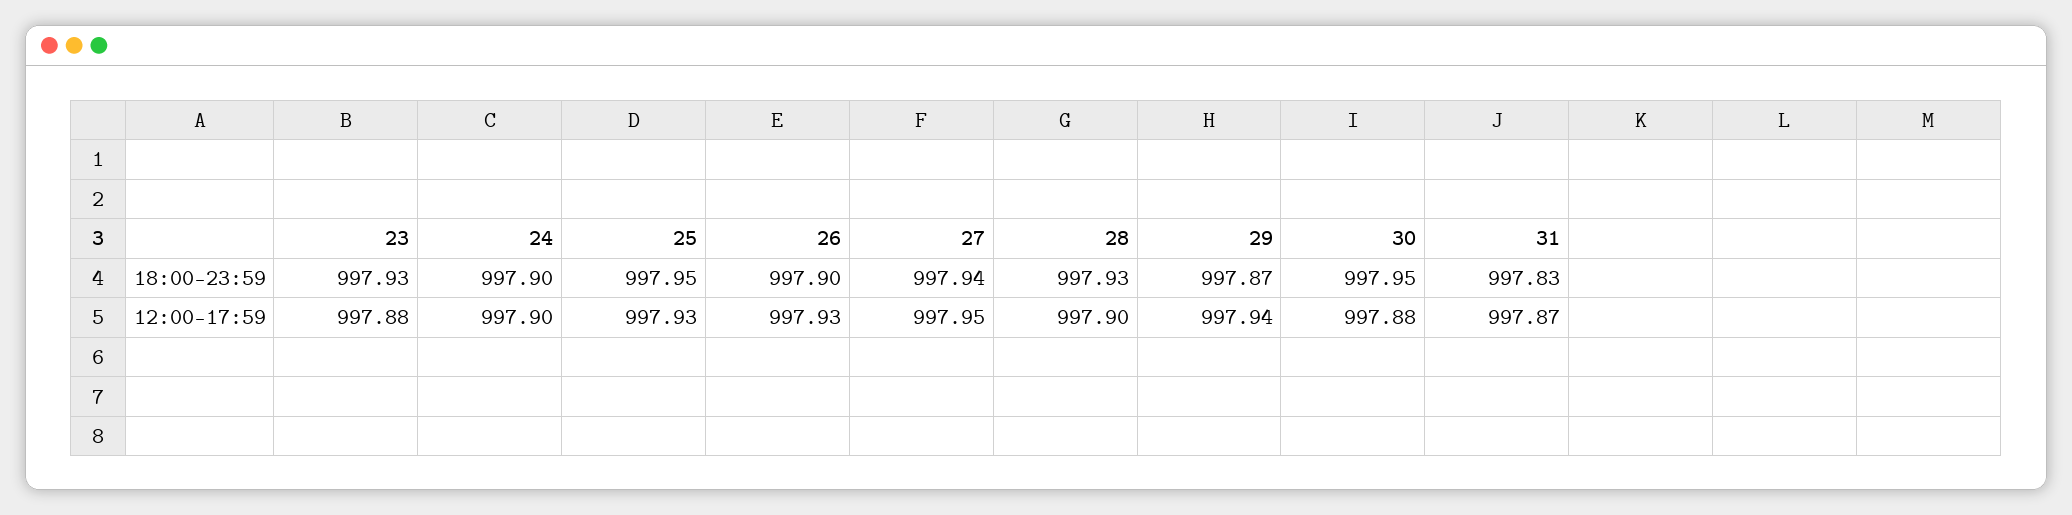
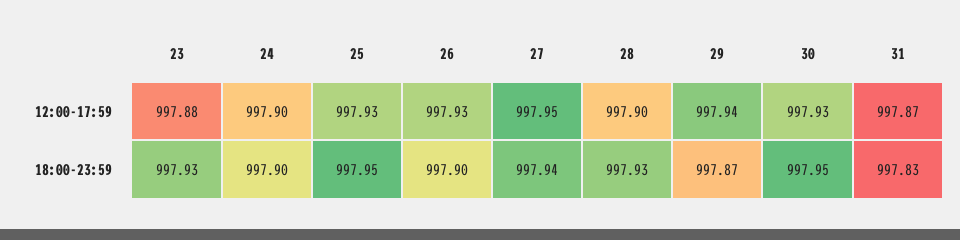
  {
    "23": {
      "18:00-23:59": 997.93,
      "12:00-17:59": 997.88
    },
    "24": {
      "18:00-23:59": 997.9,
      "12:00-17:59": 997.9
    },
    "25": {
      "18:00-23:59": 997.95,
      "12:00-17:59": 997.93
    },
    "26": {
      "18:00-23:59": 997.9,
      "12:00-17:59": 997.93
    },
    "27": {
      "18:00-23:59": 997.94,
      "12:00-17:59": 997.95
    },
    "28": {
      "18:00-23:59": 997.93,
      "12:00-17:59": 997.9
    },
    "29": {
      "18:00-23:59": 997.87,
      "12:00-17:59": 997.94
    },
    "30": {
      "18:00-23:59": 997.95,
-     "12:00-17:59": 997.88
+     "12:00-17:59": 997.93
    },
    "31": {
      "18:00-23:59": 997.83,
      "12:00-17:59": 997.87
    }
  }

